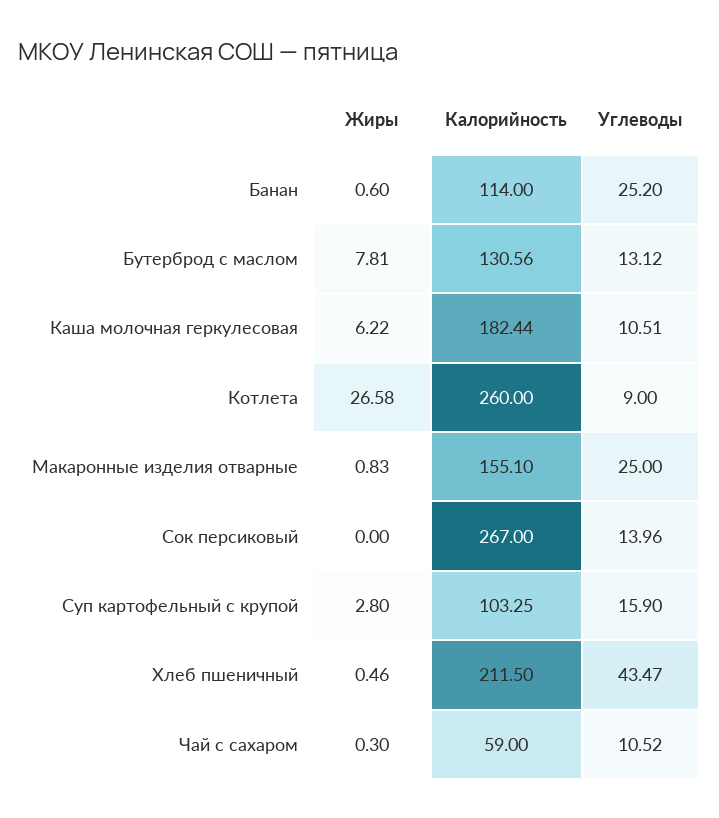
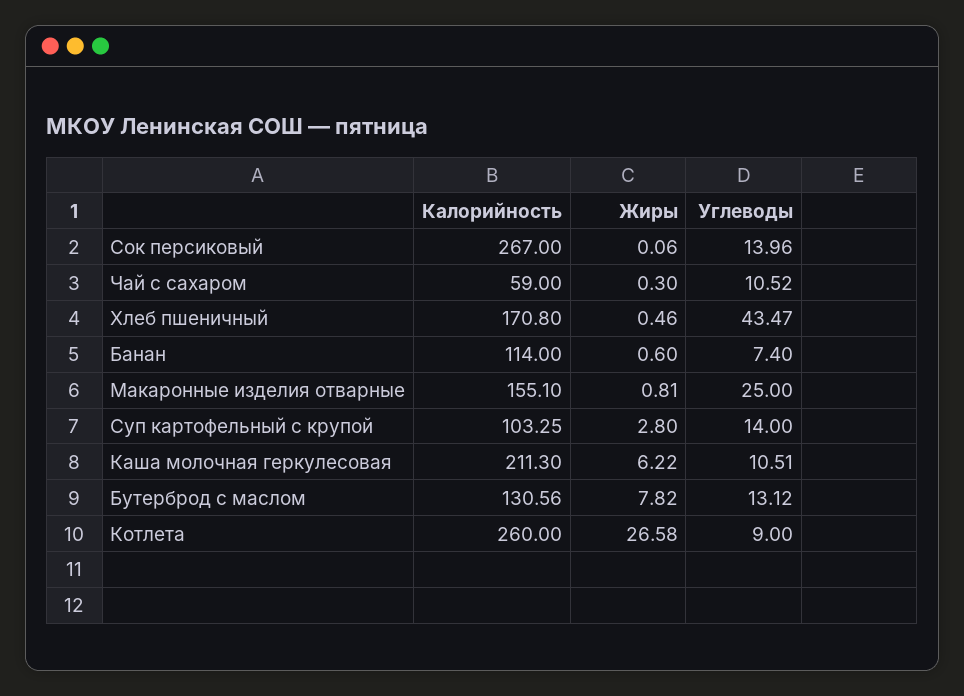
  {
    "Жиры": {
      "Банан": 0.6,
-     "Бутерброд с маслом": 7.81,
+     "Бутерброд с маслом": 7.82,
      "Каша молочная геркулесовая": 6.22,
      "Котлета": 26.58,
-     "Макаронные изделия отварные": 0.83,
+     "Макаронные изделия отварные": 0.81,
-     "Сок персиковый": 0,
+     "Сок персиковый": 0.06,
      "Суп картофельный с крупой": 2.8,
      "Хлеб пшеничный": 0.46,
      "Чай с сахаром": 0.3
    },
    "Калорийность": {
      "Банан": 114,
      "Бутерброд с маслом": 130.56,
-     "Каша молочная геркулесовая": 182.44,
+     "Каша молочная геркулесовая": 211.3,
      "Котлета": 260,
      "Макаронные изделия отварные": 155.1,
      "Сок персиковый": 267,
      "Суп картофельный с крупой": 103.25,
-     "Хлеб пшеничный": 211.5,
+     "Хлеб пшеничный": 170.8,
      "Чай с сахаром": 59
    },
    "Углеводы": {
-     "Банан": 25.2,
+     "Банан": 7.4,
      "Бутерброд с маслом": 13.12,
      "Каша молочная геркулесовая": 10.51,
      "Котлета": 9,
      "Макаронные изделия отварные": 25,
      "Сок персиковый": 13.96,
-     "Суп картофельный с крупой": 15.9,
+     "Суп картофельный с крупой": 14,
      "Хлеб пшеничный": 43.47,
      "Чай с сахаром": 10.52
    }
  }

